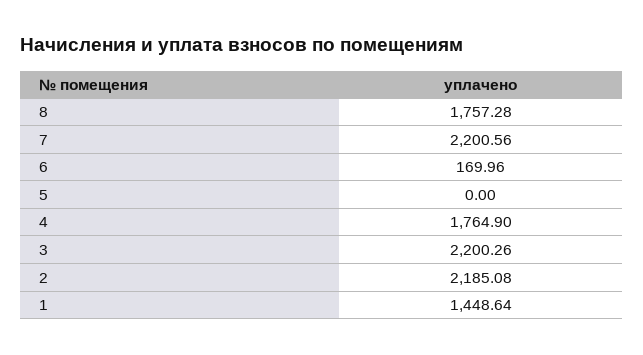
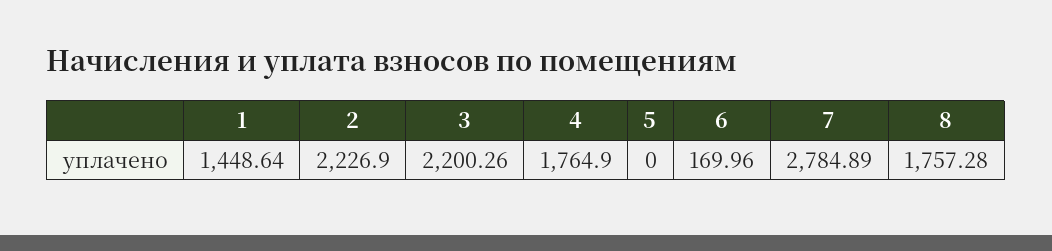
  {
    "8": 1757.28,
-   "7": 2200.56,
+   "7": 2784.89,
    "6": 169.96,
    "5": 0,
    "4": 1764.9,
    "3": 2200.26,
-   "2": 2185.08,
+   "2": 2226.9,
    "1": 1448.64
  }

